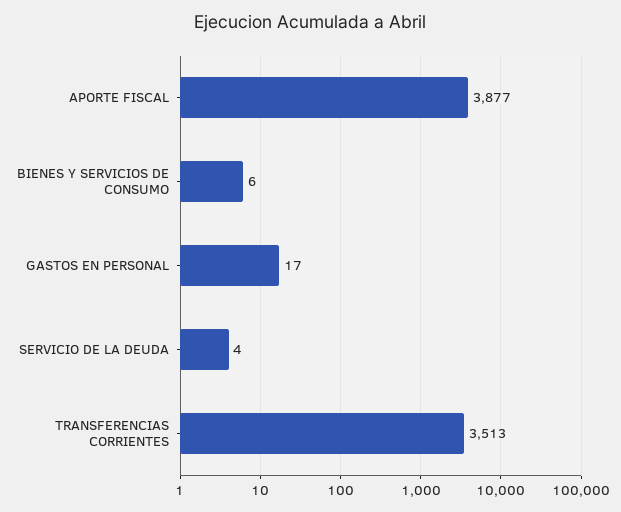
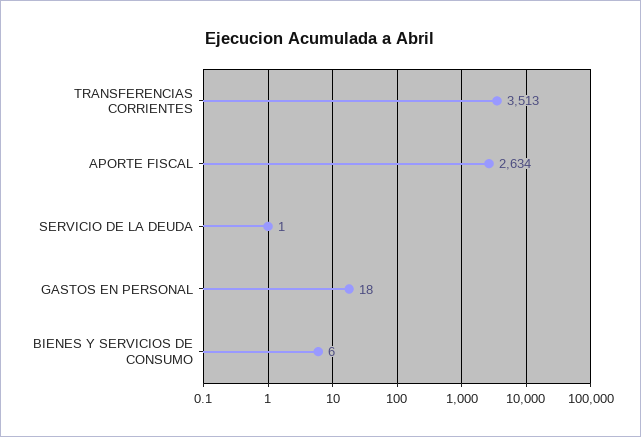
  {
-   "APORTE FISCAL": 3877,
+   "APORTE FISCAL": 2634,
    "BIENES Y SERVICIOS DE CONSUMO": 6,
-   "GASTOS EN PERSONAL": 17,
+   "GASTOS EN PERSONAL": 18,
-   "SERVICIO DE LA DEUDA": 4,
+   "SERVICIO DE LA DEUDA": 1,
    "TRANSFERENCIAS CORRIENTES": 3513
  }

